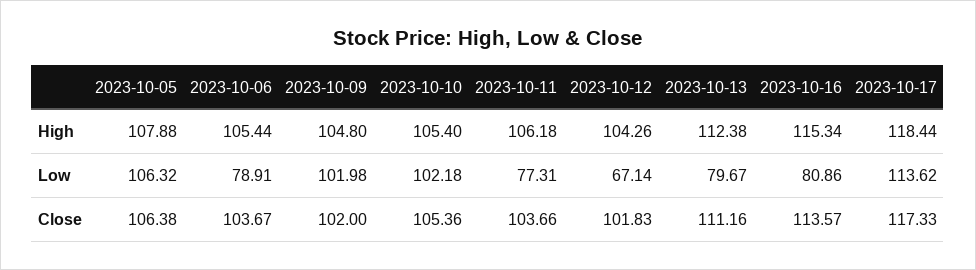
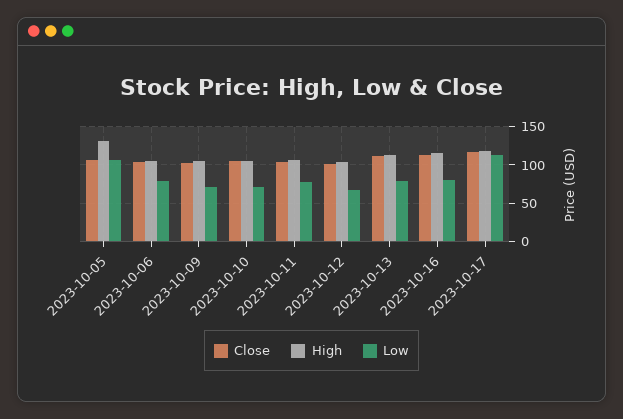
  {
    "High": {
-     "2023-10-05": 107.88,
+     "2023-10-05": 130,
      "2023-10-06": 105.44,
      "2023-10-09": 104.8,
      "2023-10-10": 105.4,
      "2023-10-11": 106.18,
      "2023-10-12": 104.26,
      "2023-10-13": 112.38,
      "2023-10-16": 115.34,
      "2023-10-17": 118.44
    },
    "Low": {
      "2023-10-05": 106.32,
      "2023-10-06": 78.91,
-     "2023-10-09": 101.98,
+     "2023-10-09": 70,
-     "2023-10-10": 102.18,
+     "2023-10-10": 70,
      "2023-10-11": 77.31,
      "2023-10-12": 67.14,
      "2023-10-13": 79.67,
      "2023-10-16": 80.86,
      "2023-10-17": 113.62
    },
    "Close": {
      "2023-10-05": 106.38,
      "2023-10-06": 103.67,
      "2023-10-09": 102,
      "2023-10-10": 105.36,
      "2023-10-11": 103.66,
      "2023-10-12": 101.83,
      "2023-10-13": 111.16,
      "2023-10-16": 113.57,
      "2023-10-17": 117.33
    }
  }

